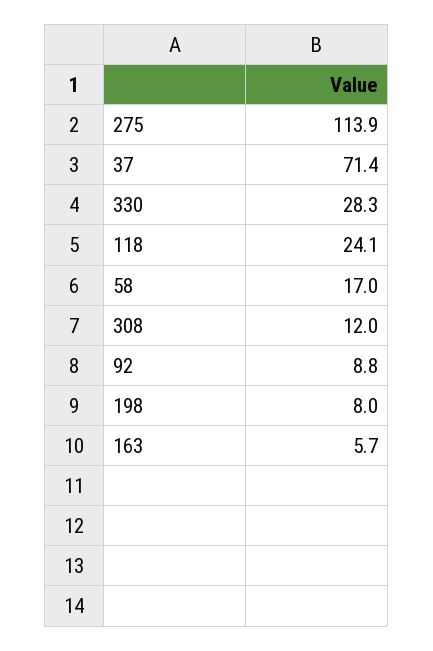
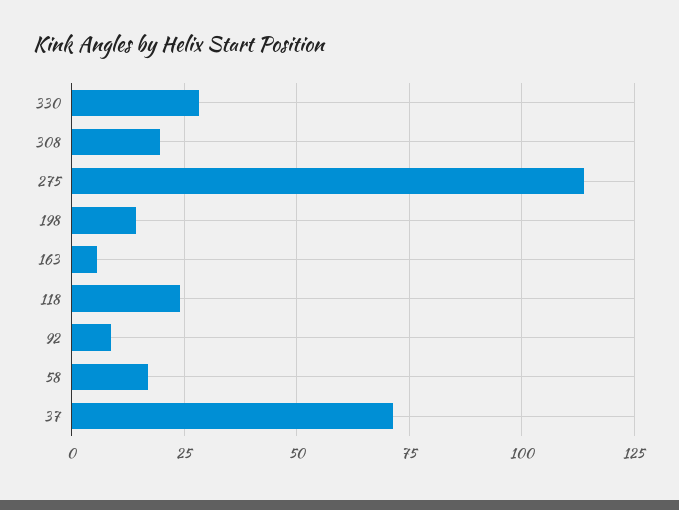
  {
    "275": 113.9,
    "37": 71.4,
    "330": 28.3,
    "118": 24.1,
    "58": 17,
-   "308": 12,
+   "308": 20,
    "92": 8.8,
-   "198": 8,
+   "198": 15,
    "163": 5.7
  }

